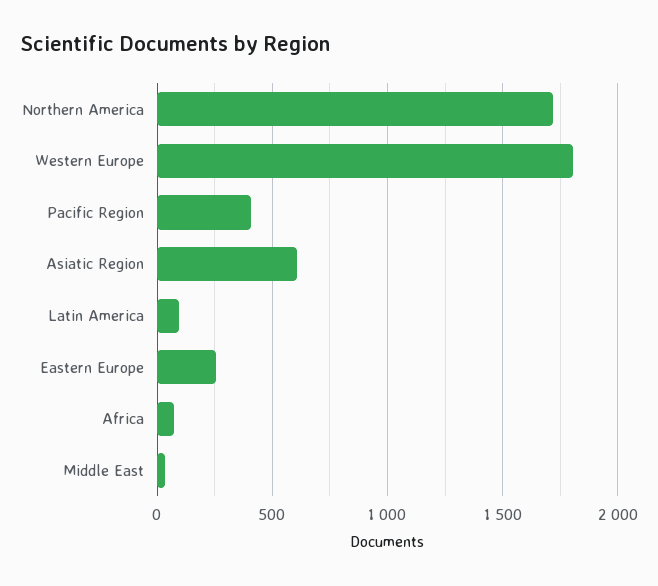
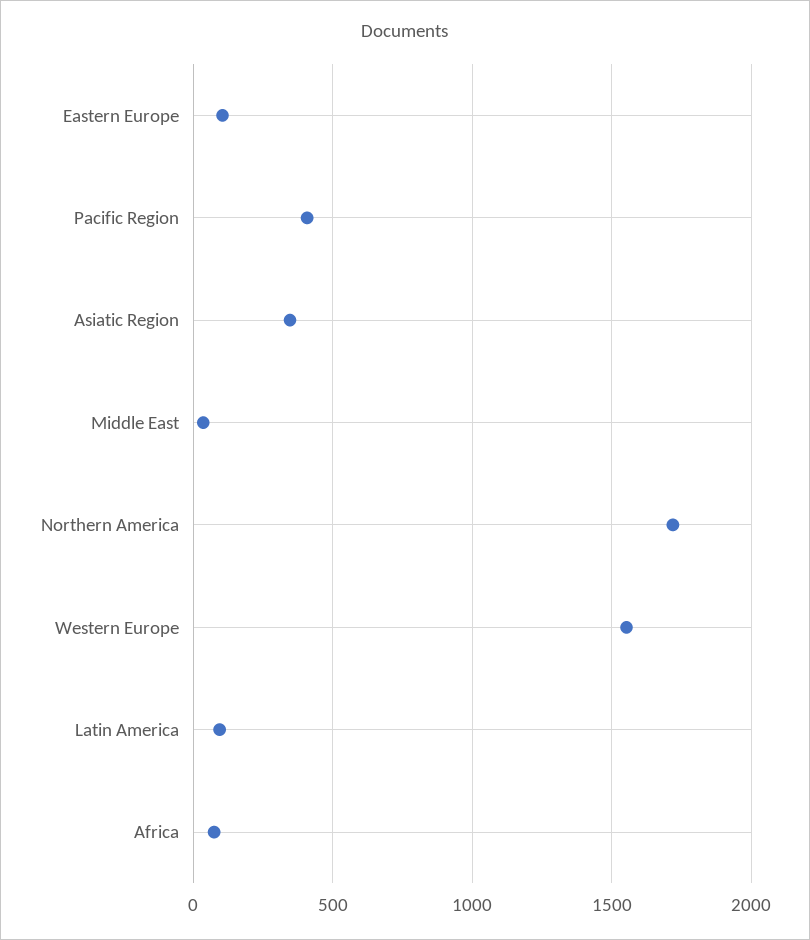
  {
    "Northern America": 1700,
-   "Western Europe": 1800,
+   "Western Europe": 1550,
    "Pacific Region": 400,
-   "Asiatic Region": 600,
+   "Asiatic Region": 350,
    "Latin America": 100,
-   "Eastern Europe": 250,
+   "Eastern Europe": 100,
    "Africa": 50,
    "Middle East": 50
  }

